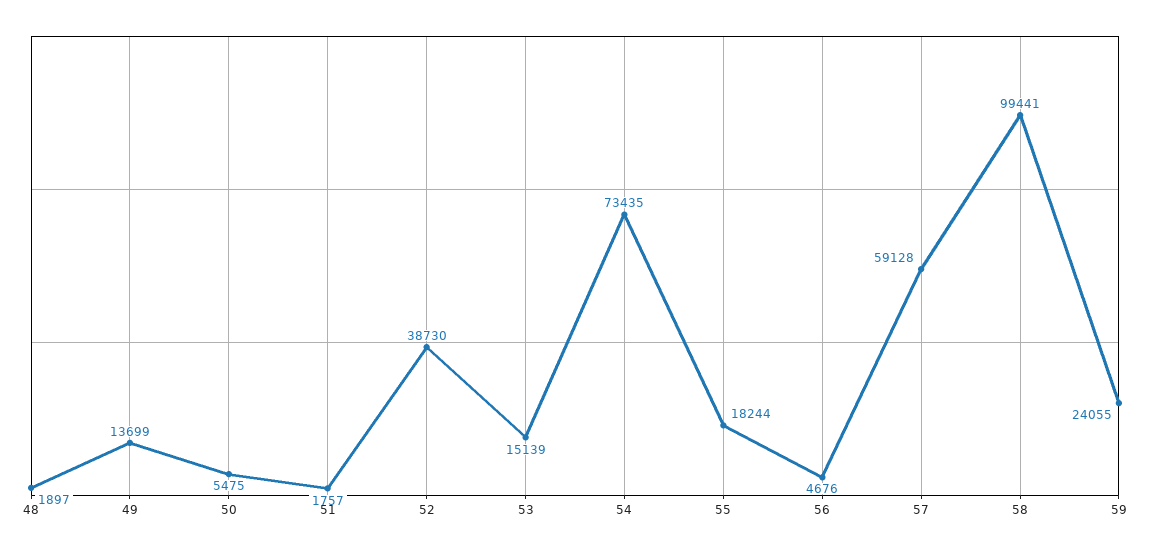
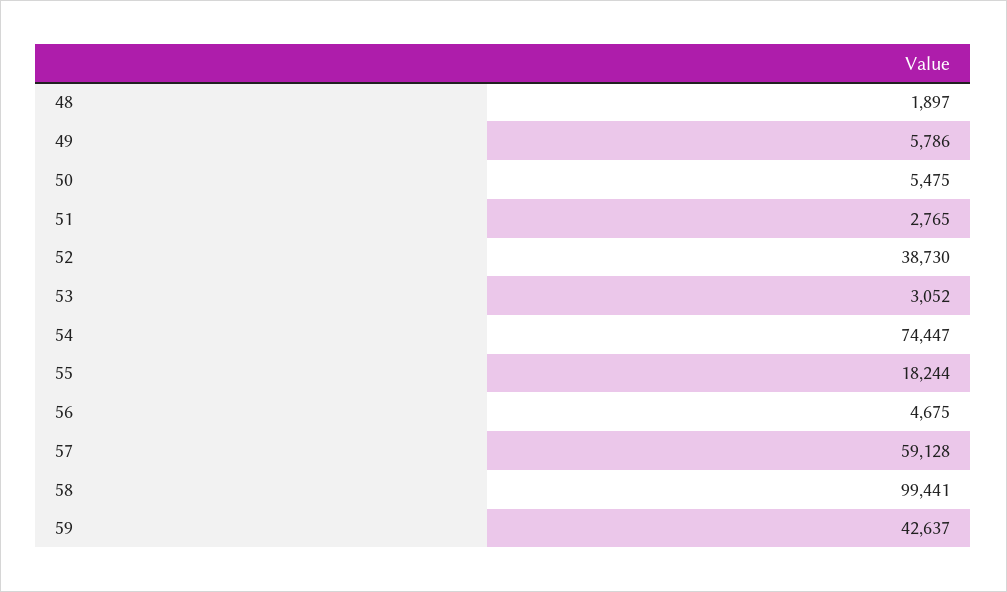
  {
    "48": 1897,
-   "49": 13699,
+   "49": 5786,
    "50": 5475,
-   "51": 1757,
+   "51": 2765,
    "52": 38730,
-   "53": 15139,
+   "53": 3052,
-   "54": 73435,
+   "54": 74447,
    "55": 18244,
-   "56": 4676,
+   "56": 4675,
    "57": 59128,
    "58": 99441,
-   "59": 24055
+   "59": 42637
  }

